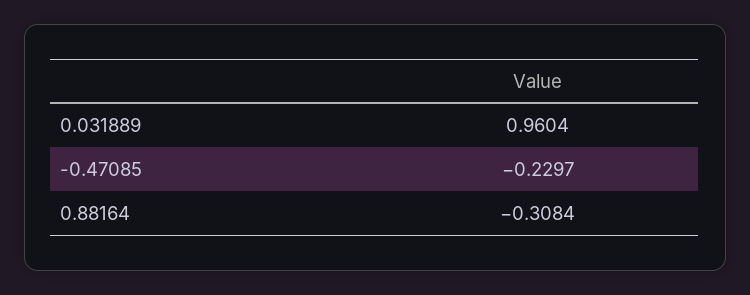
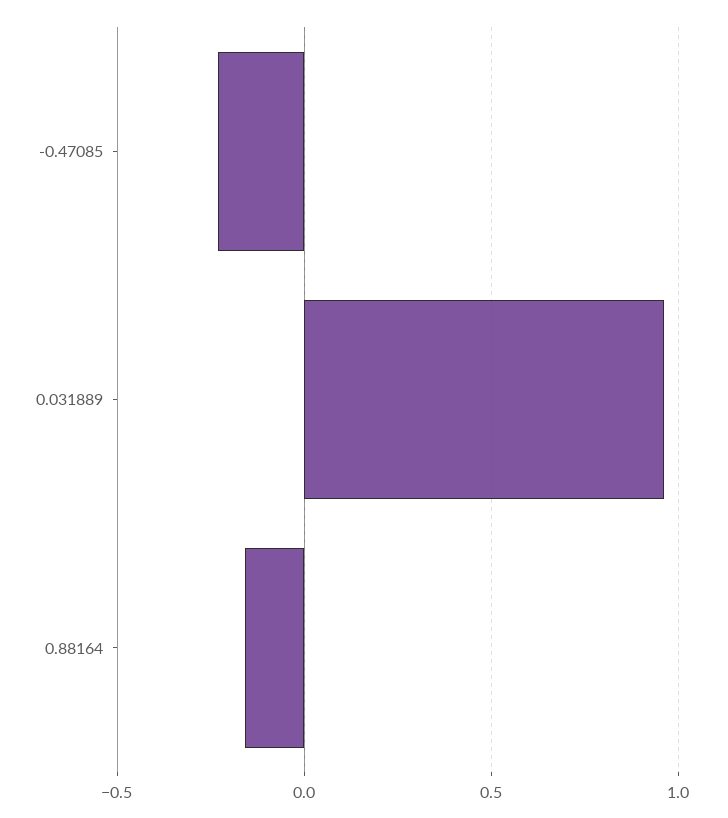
  {
    "0.031889": 0.9604,
    "-0.47085": -0.2297,
-   "0.88164": -0.3084
+   "0.88164": -0.15
  }

